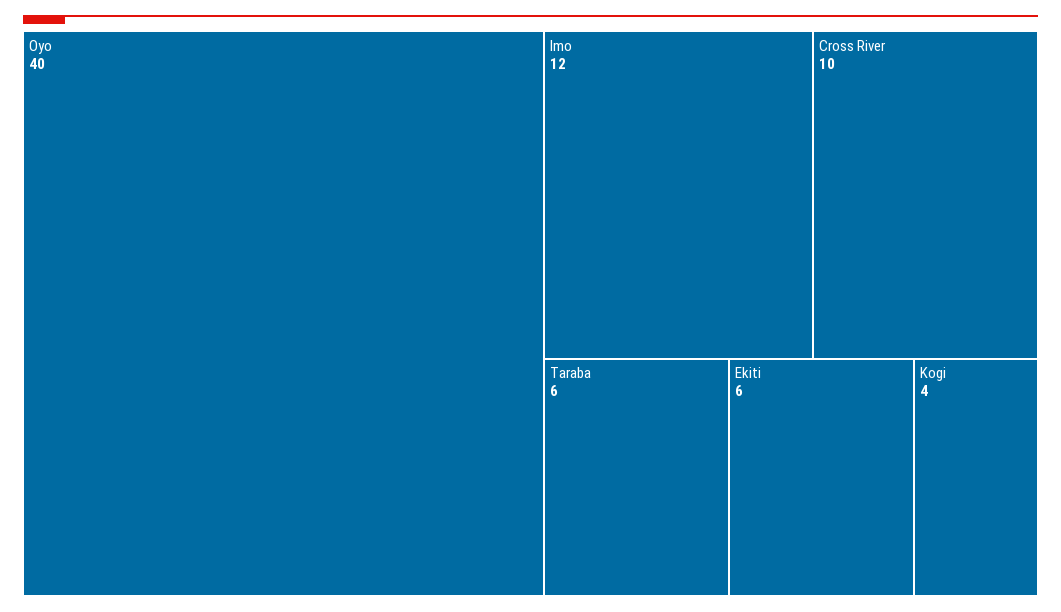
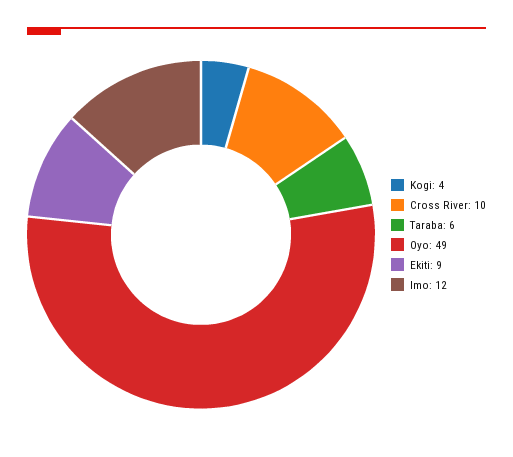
  {
-   "Oyo": 40,
+   "Oyo": 49,
    "Imo": 12,
    "Cross River": 10,
    "Taraba": 6,
-   "Ekiti": 6,
+   "Ekiti": 9,
    "Kogi": 4
  }

